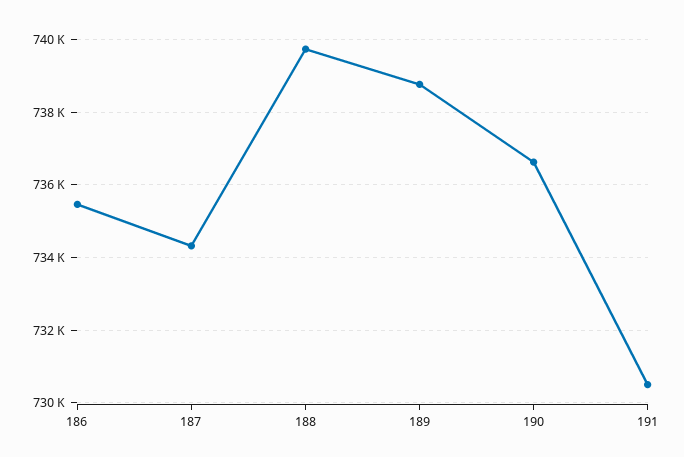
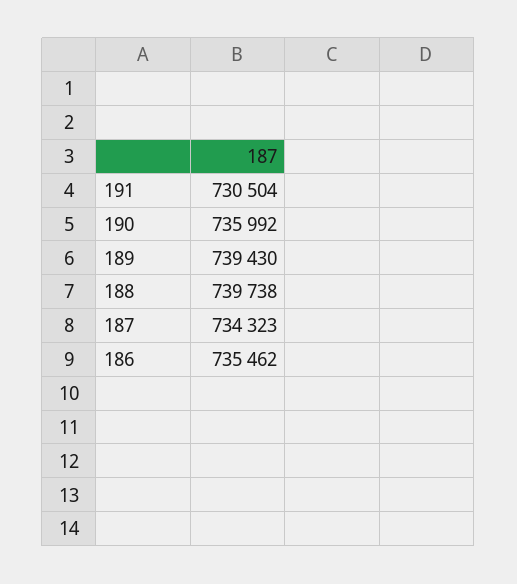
  {
    "186": 735462,
    "187": 734323,
    "188": 739738,
-   "189": 738800,
+   "189": 739430,
-   "190": 736600,
+   "190": 735992,
    "191": 730504
  }

